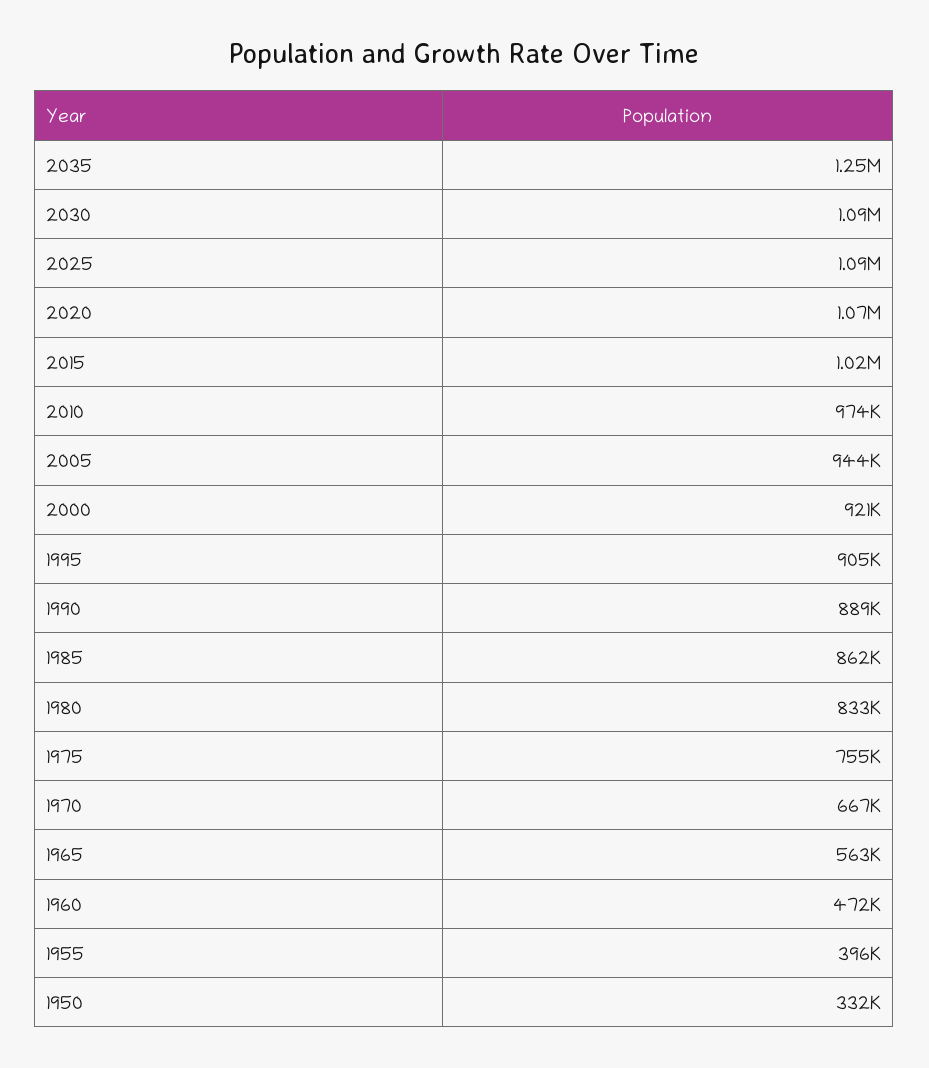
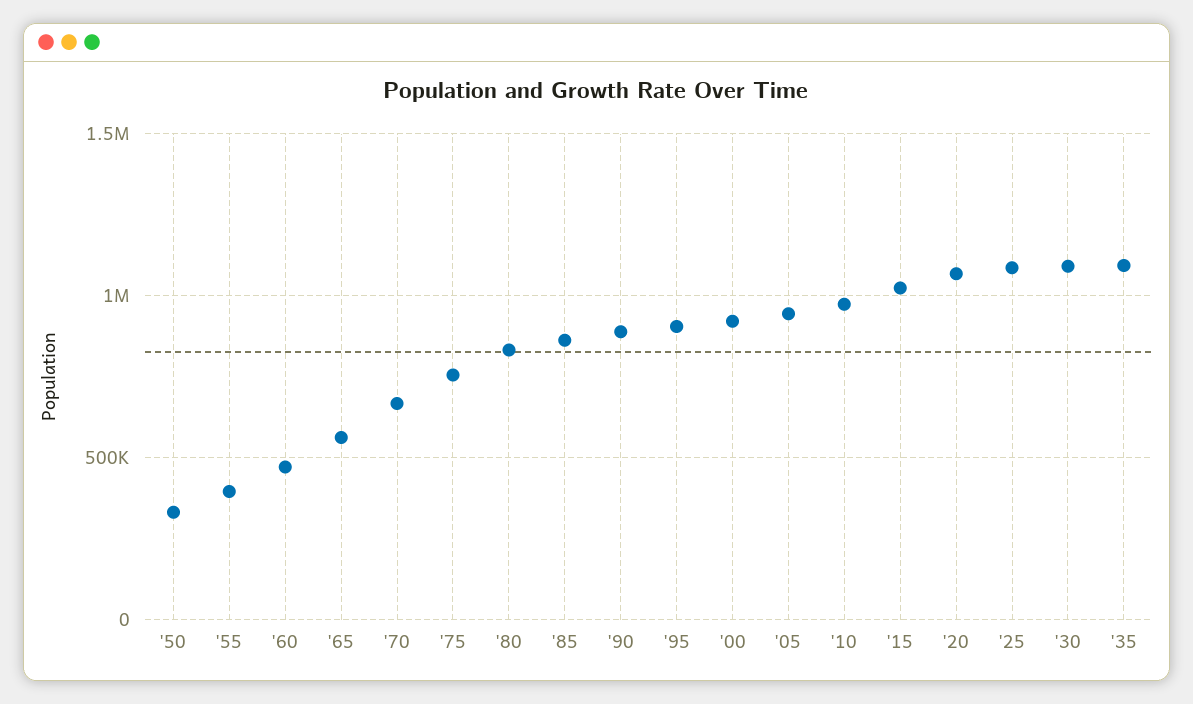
  {
-   "2035": 1250000,
+   "2035": 1100000,
    "2030": 1090000,
    "2025": 1090000,
    "2020": 1070000,
    "2015": 1020000,
    "2010": 974000,
    "2005": 944000,
    "2000": 921000,
    "1995": 905000,
    "1990": 889000,
    "1985": 862000,
    "1980": 833000,
    "1975": 755000,
    "1970": 667000,
    "1965": 563000,
    "1960": 472000,
    "1955": 396000,
    "1950": 332000
  }

